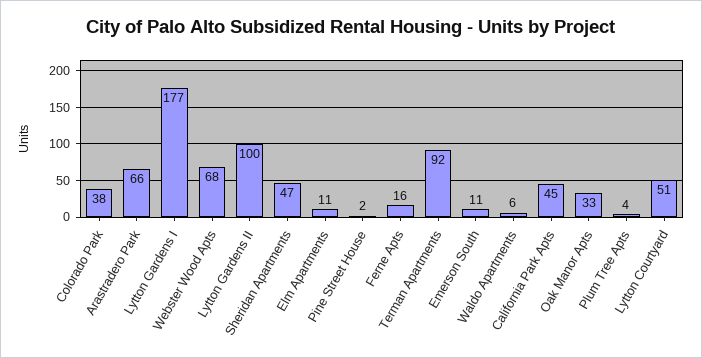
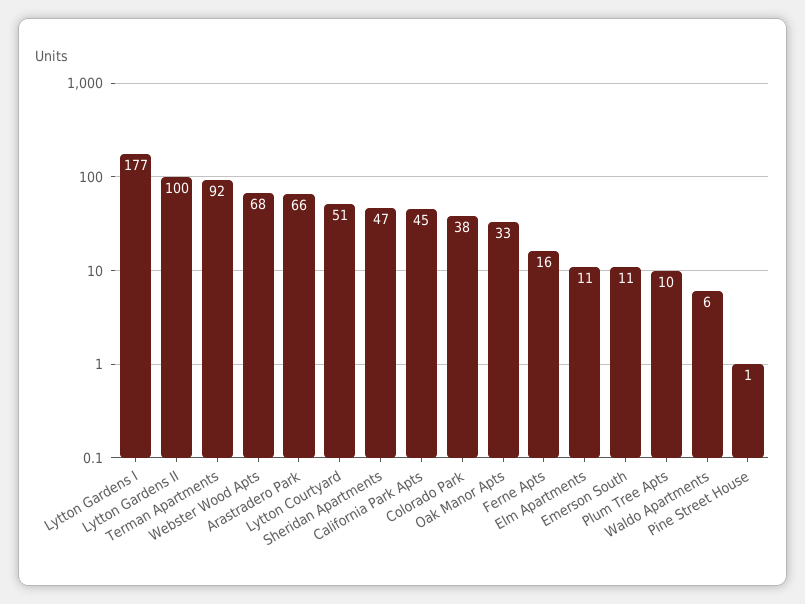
  {
    "Colorado Park": 38,
    "Arastradero Park": 66,
    "Lytton Gardens I": 177,
    "Webster Wood Apts": 68,
    "Lytton Gardens II": 100,
    "Sheridan Apartments": 47,
    "Elm Apartments": 11,
-   "Pine Street House": 2,
+   "Pine Street House": 1,
    "Ferne Apts": 16,
    "Terman Apartments": 92,
    "Emerson South": 11,
    "Waldo Apartments": 6,
    "California Park Apts": 45,
    "Oak Manor Apts": 33,
-   "Plum Tree Apts": 4,
+   "Plum Tree Apts": 10,
    "Lytton Courtyard": 51
  }

